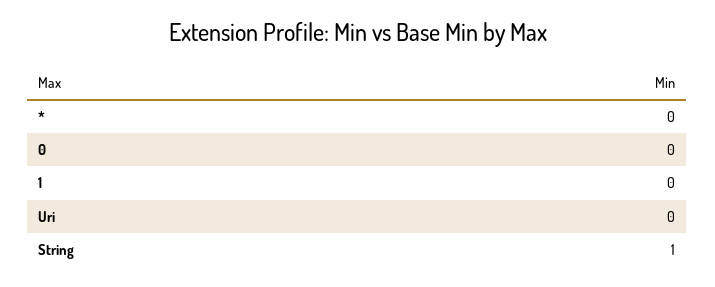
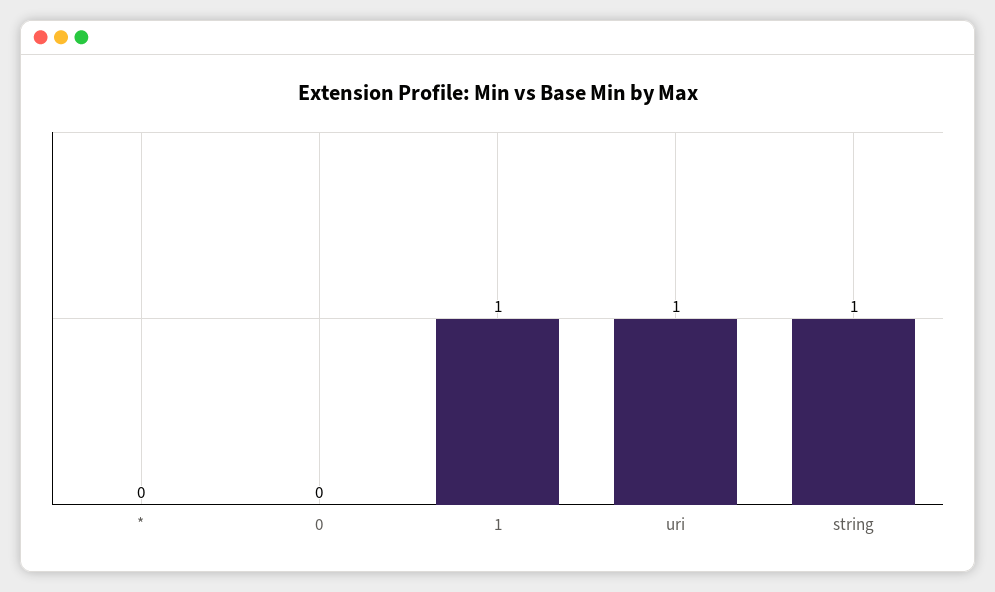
  {
    "*": 0,
    "0": 0,
-   "1": 0,
+   "1": 1,
-   "Uri": 0,
+   "Uri": 1,
    "String": 1
  }

